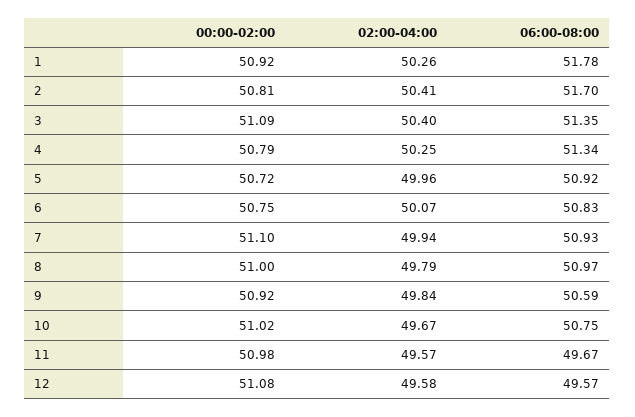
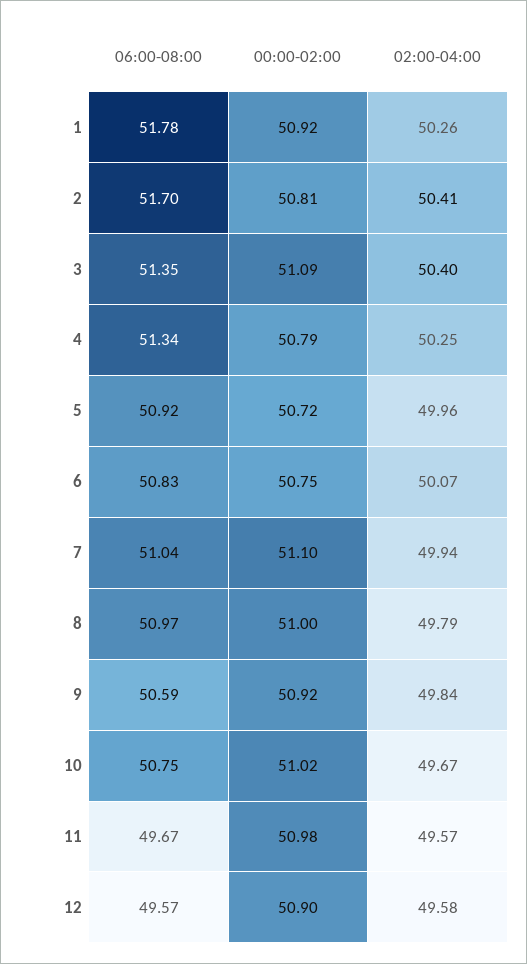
  {
    "00:00-02:00": {
      "1": 50.92,
      "2": 50.81,
      "3": 51.09,
      "4": 50.79,
      "5": 50.72,
      "6": 50.75,
      "7": 51.1,
      "8": 51,
      "9": 50.92,
      "10": 51.02,
      "11": 50.98,
-     "12": 51.08
+     "12": 50.9
    },
    "02:00-04:00": {
      "1": 50.26,
      "2": 50.41,
      "3": 50.4,
      "4": 50.25,
      "5": 49.96,
      "6": 50.07,
      "7": 49.94,
      "8": 49.79,
      "9": 49.84,
      "10": 49.67,
      "11": 49.57,
      "12": 49.58
    },
    "06:00-08:00": {
      "1": 51.78,
      "2": 51.7,
      "3": 51.35,
      "4": 51.34,
      "5": 50.92,
      "6": 50.83,
-     "7": 50.93,
+     "7": 51.04,
      "8": 50.97,
      "9": 50.59,
      "10": 50.75,
      "11": 49.67,
      "12": 49.57
    }
  }

